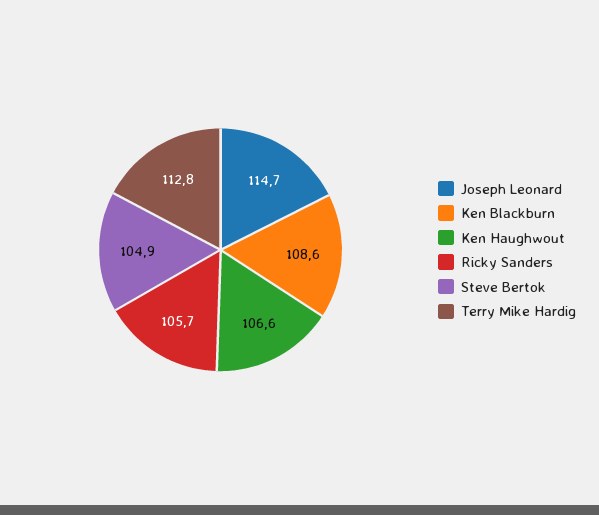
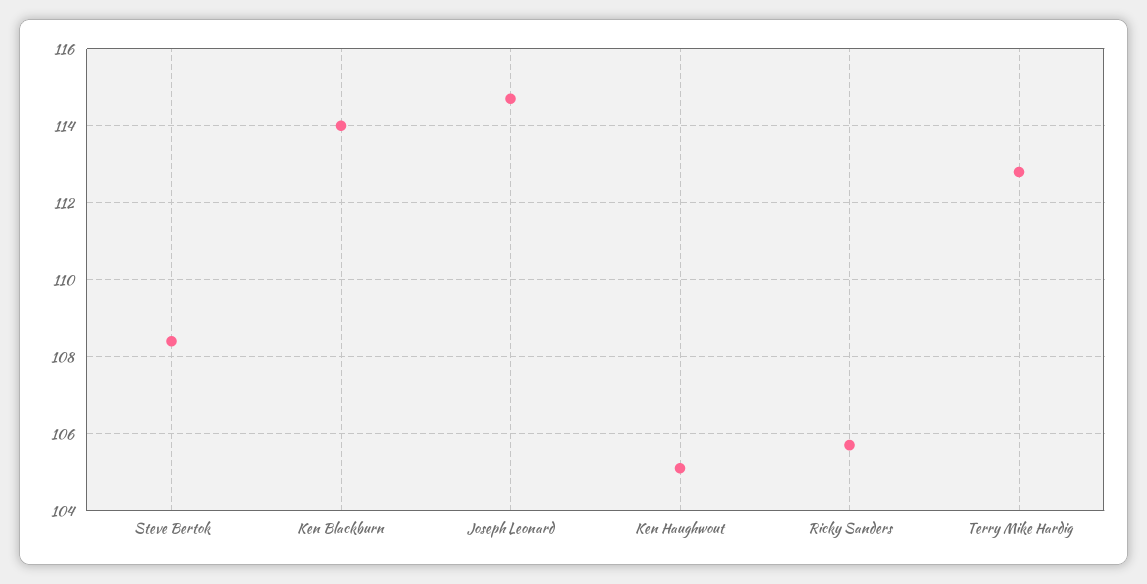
  {
    "Joseph Leonard": 114.7,
-   "Ken Blackburn": 108.6,
+   "Ken Blackburn": 114,
-   "Ken Haughwout": 106.6,
+   "Ken Haughwout": 105,
    "Ricky Sanders": 105.7,
-   "Steve Bertok": 104.9,
+   "Steve Bertok": 108.5,
    "Terry Mike Hardig": 112.8
  }

